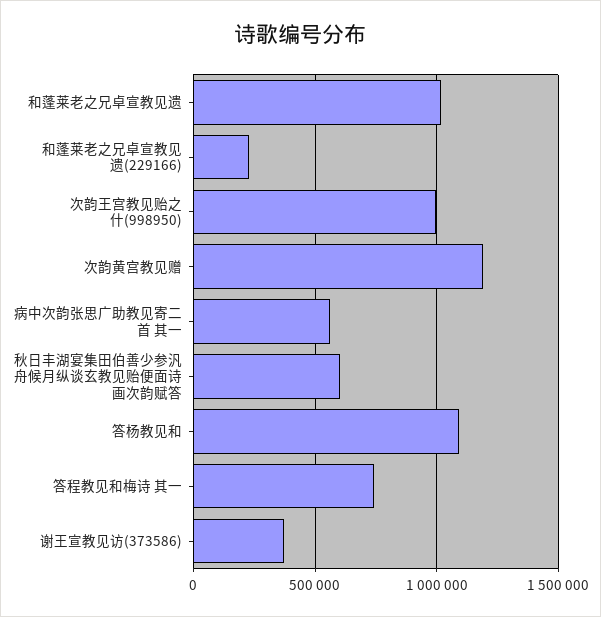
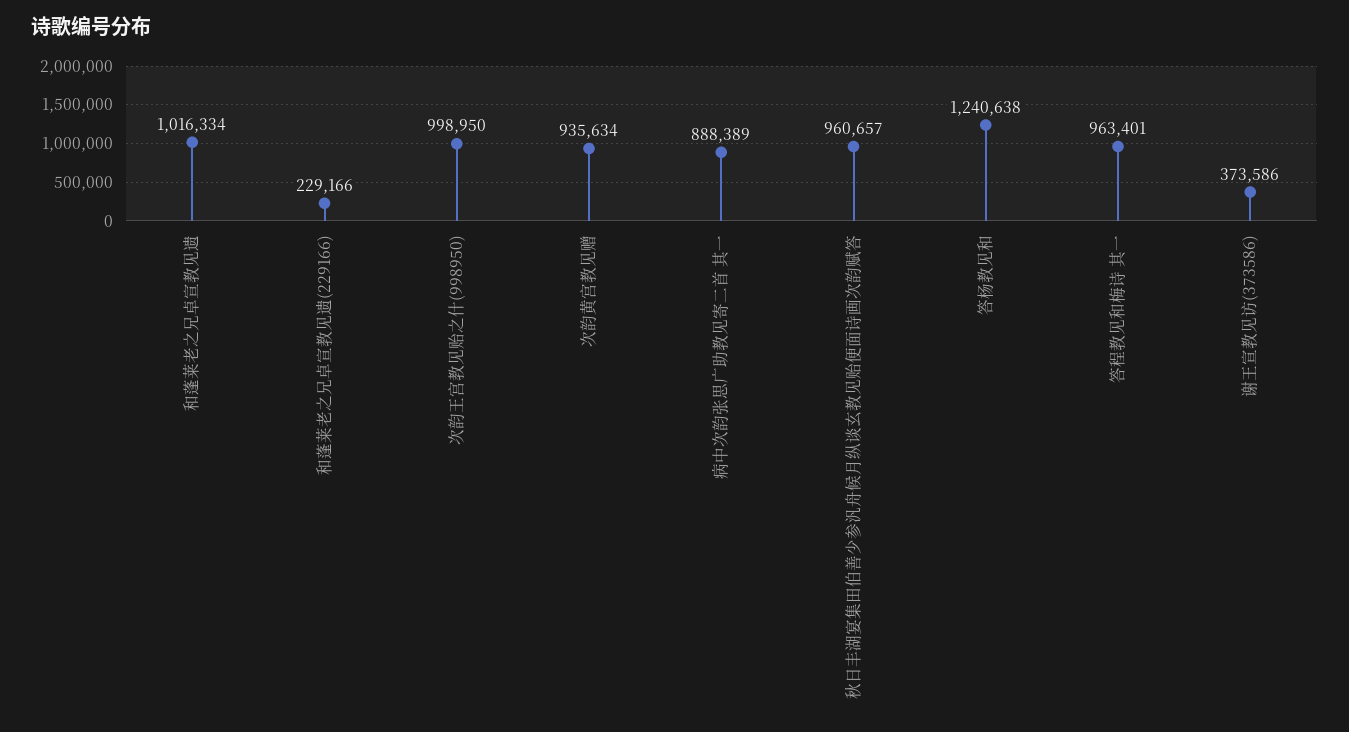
  {
    "和蓬莱老之兄卓宣教见遗": 1016334,
    "和蓬莱老之兄卓宣教见遗(229166)": 229166,
    "次韵王宫教见贻之什(998950)": 998950,
-   "次韵黄宫教见赠": 1200000,
+   "次韵黄宫教见赠": 935634,
-   "病中次韵张思广助教见寄二首 其一": 550000,
+   "病中次韵张思广助教见寄二首 其一": 888389,
-   "秋日丰湖宴集田伯善少参汎舟候月纵谈玄教见贻便面诗画次韵赋答": 600000,
+   "秋日丰湖宴集田伯善少参汎舟候月纵谈玄教见贻便面诗画次韵赋答": 960657,
-   "答杨教见和": 1100000,
+   "答杨教见和": 1240638,
-   "答程教见和梅诗 其一": 750000,
+   "答程教见和梅诗 其一": 963401,
    "谢王宣教见访(373586)": 373586
  }

